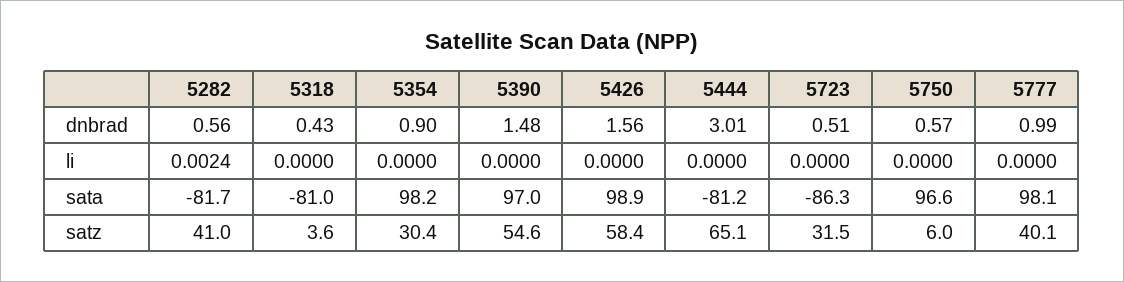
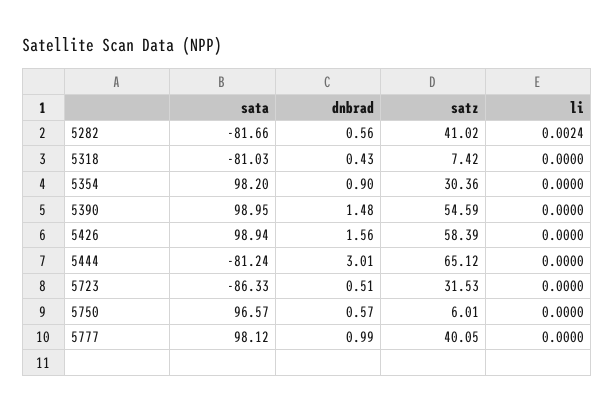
  {
    "5282": {
      "dnbrad": 0.56,
      "li": 0.0024,
      "sata": -81.66,
      "satz": 41.02
    },
    "5318": {
      "dnbrad": 0.43,
      "li": 0,
      "sata": -81.03,
-     "satz": 3.6
+     "satz": 7.42
    },
    "5354": {
      "dnbrad": 0.9,
      "li": 0,
      "sata": 98.2,
      "satz": 30.36
    },
    "5390": {
      "dnbrad": 1.48,
      "li": 0,
-     "sata": 97,
+     "sata": 98.95,
      "satz": 54.59
    },
    "5426": {
      "dnbrad": 1.56,
      "li": 0,
      "sata": 98.94,
      "satz": 58.39
    },
    "5444": {
      "dnbrad": 3.01,
      "li": 0,
      "sata": -81.24,
      "satz": 65.12
    },
    "5723": {
      "dnbrad": 0.51,
      "li": 0,
      "sata": -86.33,
      "satz": 31.53
    },
    "5750": {
      "dnbrad": 0.57,
      "li": 0,
      "sata": 96.57,
      "satz": 6.01
    },
    "5777": {
      "dnbrad": 0.99,
      "li": 0,
      "sata": 98.12,
      "satz": 40.05
    }
  }

